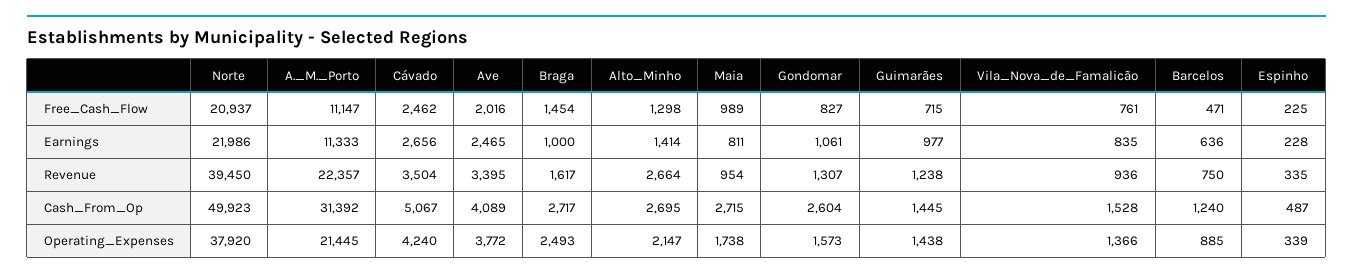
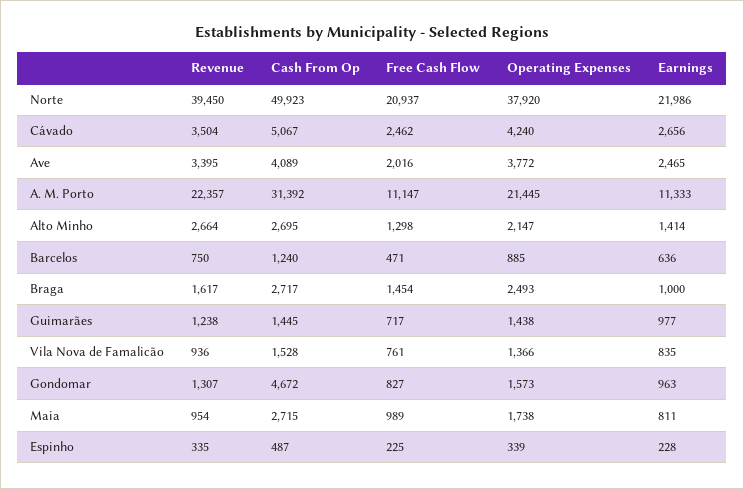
  {
    "Norte": {
      "Free_Cash_Flow": 20937,
      "Earnings": 21986,
      "Revenue": 39450,
      "Cash_From_Op": 49923,
      "Operating_Expenses": 37920
    },
    "A._M._Porto": {
      "Free_Cash_Flow": 11147,
      "Earnings": 11333,
      "Revenue": 22357,
      "Cash_From_Op": 31392,
      "Operating_Expenses": 21445
    },
    "Cávado": {
      "Free_Cash_Flow": 2462,
      "Earnings": 2656,
      "Revenue": 3504,
      "Cash_From_Op": 5067,
      "Operating_Expenses": 4240
    },
    "Ave": {
      "Free_Cash_Flow": 2016,
      "Earnings": 2465,
      "Revenue": 3395,
      "Cash_From_Op": 4089,
      "Operating_Expenses": 3772
    },
    "Braga": {
      "Free_Cash_Flow": 1454,
      "Earnings": 1000,
      "Revenue": 1617,
      "Cash_From_Op": 2717,
      "Operating_Expenses": 2493
    },
    "Alto_Minho": {
      "Free_Cash_Flow": 1298,
      "Earnings": 1414,
      "Revenue": 2664,
      "Cash_From_Op": 2695,
      "Operating_Expenses": 2147
    },
    "Maia": {
      "Free_Cash_Flow": 989,
      "Earnings": 811,
      "Revenue": 954,
      "Cash_From_Op": 2715,
      "Operating_Expenses": 1738
    },
    "Gondomar": {
      "Free_Cash_Flow": 827,
-     "Earnings": 1061,
+     "Earnings": 963,
      "Revenue": 1307,
-     "Cash_From_Op": 2604,
+     "Cash_From_Op": 4672,
      "Operating_Expenses": 1573
    },
    "Guimarães": {
-     "Free_Cash_Flow": 715,
+     "Free_Cash_Flow": 717,
      "Earnings": 977,
      "Revenue": 1238,
      "Cash_From_Op": 1445,
      "Operating_Expenses": 1438
    },
    "Vila_Nova_de_Famalicão": {
      "Free_Cash_Flow": 761,
      "Earnings": 835,
      "Revenue": 936,
      "Cash_From_Op": 1528,
      "Operating_Expenses": 1366
    },
    "Barcelos": {
      "Free_Cash_Flow": 471,
      "Earnings": 636,
      "Revenue": 750,
      "Cash_From_Op": 1240,
      "Operating_Expenses": 885
    },
    "Espinho": {
      "Free_Cash_Flow": 225,
      "Earnings": 228,
      "Revenue": 335,
      "Cash_From_Op": 487,
      "Operating_Expenses": 339
    }
  }

